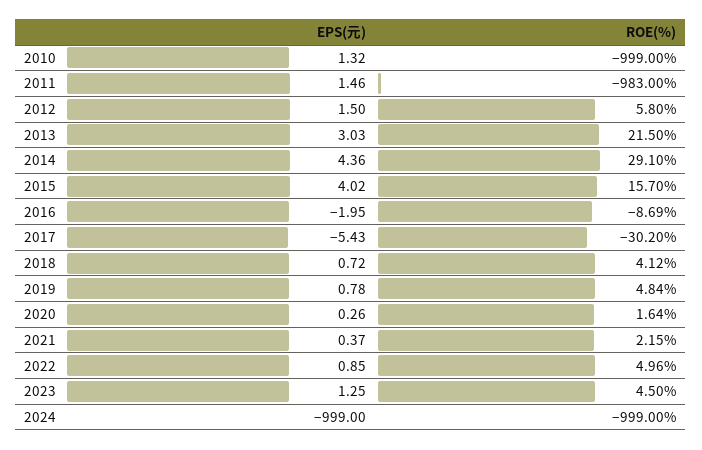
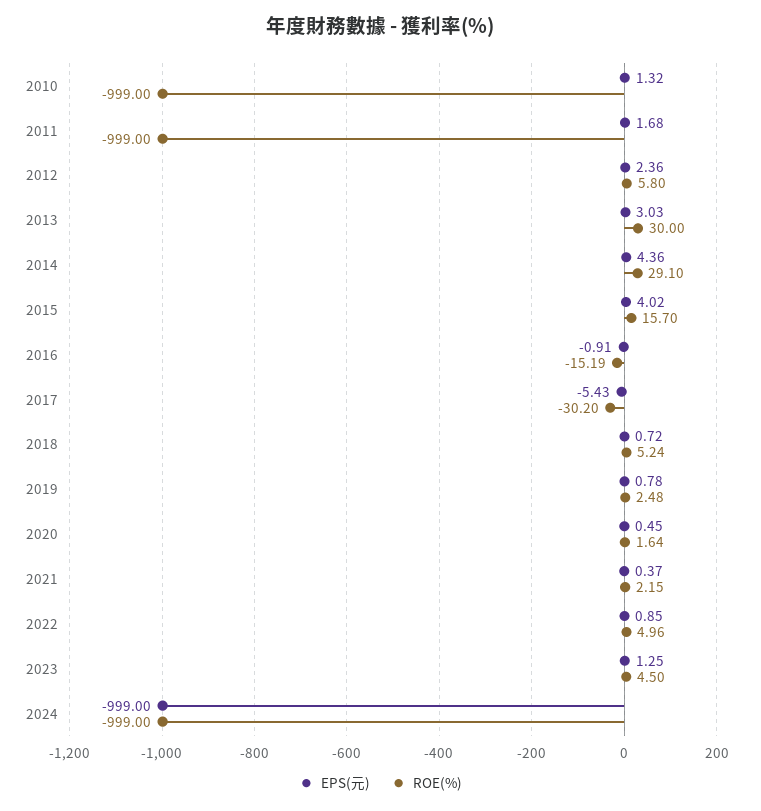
  {
    "EPS(元)": {
      "2010": 1.32,
-     "2011": 1.46,
+     "2011": 1.68,
-     "2012": 1.5,
+     "2012": 2.36,
      "2013": 3.03,
      "2014": 4.36,
      "2015": 4.02,
-     "2016": -1.95,
+     "2016": -0.91,
      "2017": -5.43,
      "2018": 0.72,
      "2019": 0.78,
-     "2020": 0.26,
+     "2020": 0.45,
      "2021": 0.37,
      "2022": 0.85,
      "2023": 1.25,
      "2024": -999
    },
    "ROE(%)": {
      "2010": -999,
-     "2011": -983,
+     "2011": -999,
      "2012": 5.8,
-     "2013": 21.5,
+     "2013": 30,
      "2014": 29.1,
      "2015": 15.7,
-     "2016": -8.69,
+     "2016": -15.19,
      "2017": -30.2,
-     "2018": 4.12,
+     "2018": 5.24,
-     "2019": 4.84,
+     "2019": 2.48,
      "2020": 1.64,
      "2021": 2.15,
      "2022": 4.96,
      "2023": 4.5,
      "2024": -999
    }
  }

